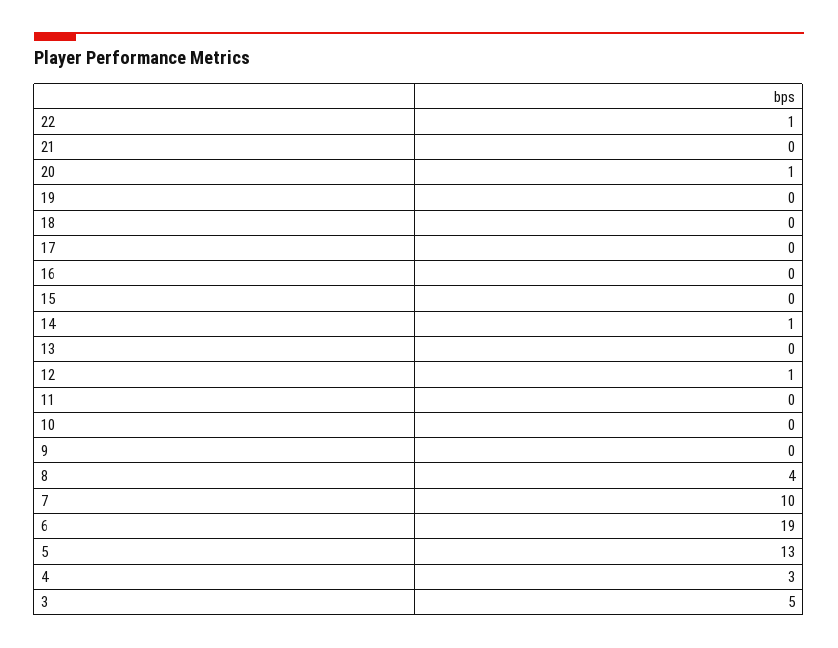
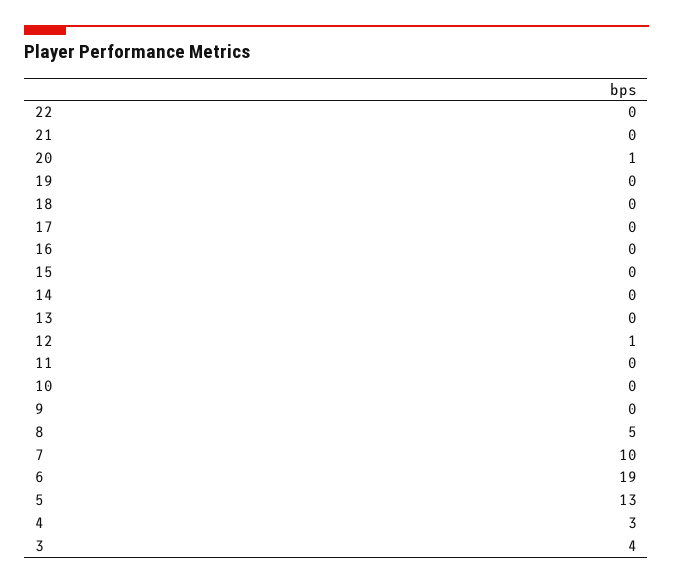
  {
-   "22": 1,
+   "22": 0,
    "21": 0,
    "20": 1,
    "19": 0,
    "18": 0,
    "17": 0,
    "16": 0,
    "15": 0,
-   "14": 1,
+   "14": 0,
    "13": 0,
    "12": 1,
    "11": 0,
    "10": 0,
    "9": 0,
-   "8": 4,
+   "8": 5,
    "7": 10,
    "6": 19,
    "5": 13,
    "4": 3,
-   "3": 5
+   "3": 4
  }

